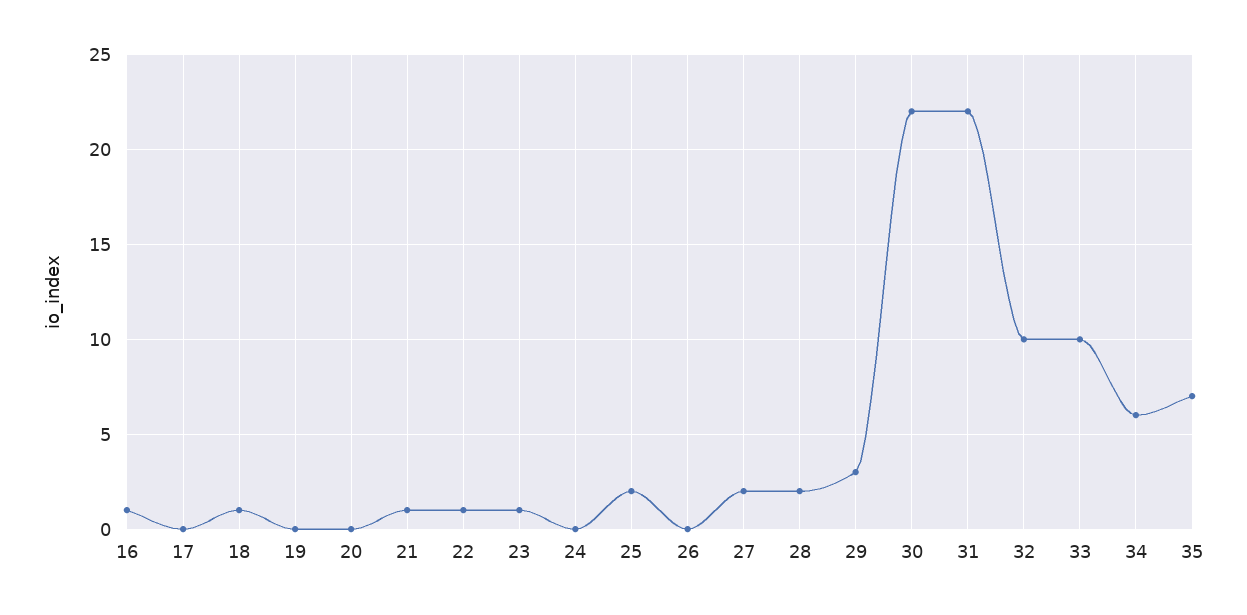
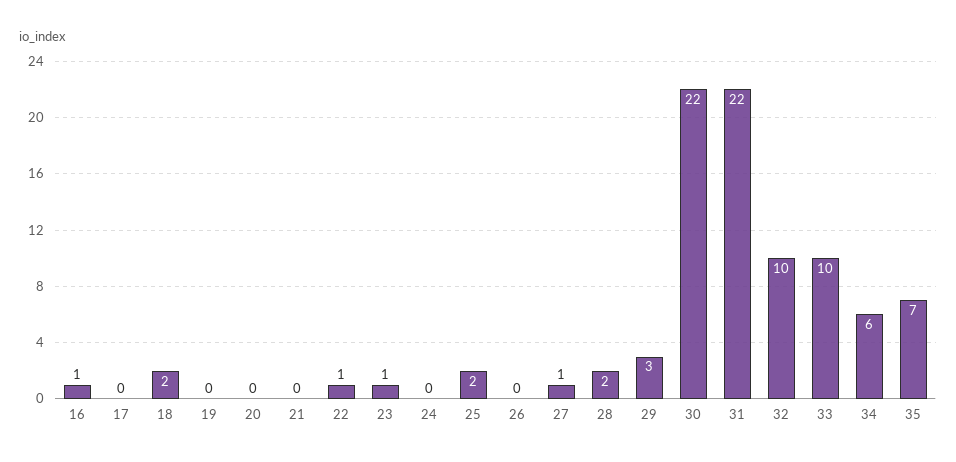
  {
    "16": 1,
    "17": 0,
-   "18": 1,
+   "18": 2,
    "19": 0,
    "20": 0,
-   "21": 1,
+   "21": 0,
    "22": 1,
    "23": 1,
    "24": 0,
    "25": 2,
    "26": 0,
-   "27": 2,
+   "27": 1,
    "28": 2,
    "29": 3,
    "30": 22,
    "31": 22,
    "32": 10,
    "33": 10,
    "34": 6,
    "35": 7
  }

